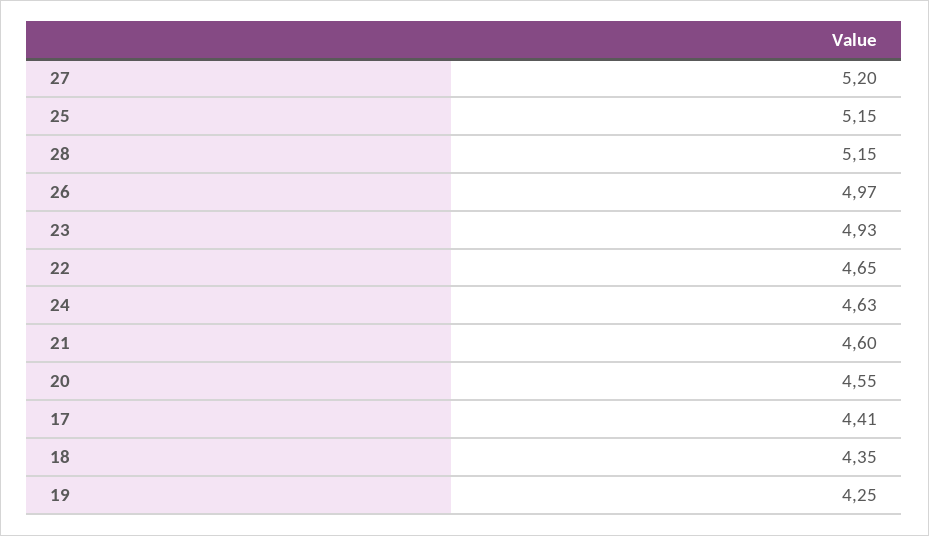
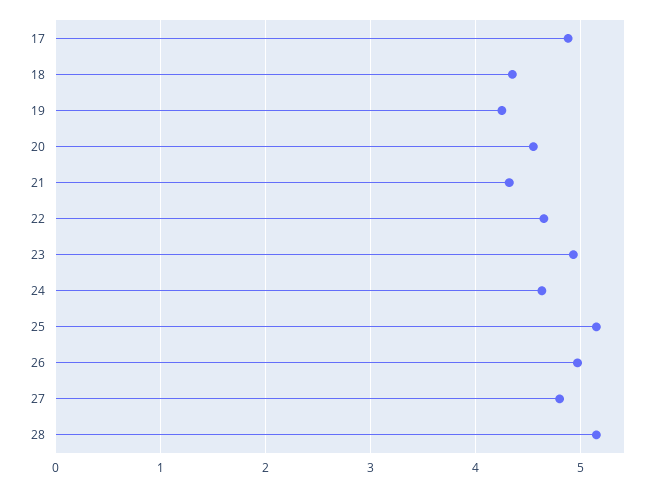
  {
-   "27": 5.2,
+   "27": 4.8,
    "25": 5.15,
    "28": 5.15,
    "26": 4.97,
    "23": 4.93,
    "22": 4.65,
    "24": 4.63,
-   "21": 4.6,
+   "21": 4.3,
    "20": 4.55,
-   "17": 4.41,
+   "17": 4.9,
    "18": 4.35,
    "19": 4.25
  }

